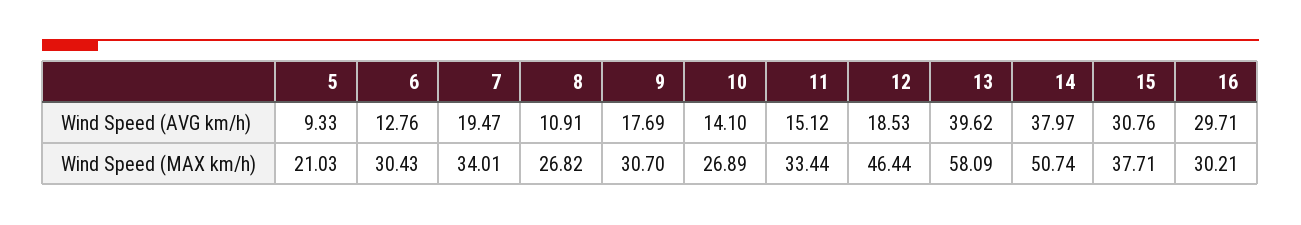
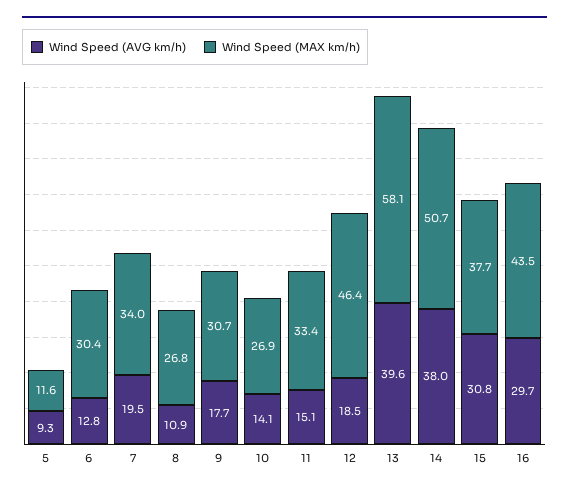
  {
    "Wind Speed (AVG km/h)": {
      "5": 9.33,
      "6": 12.76,
      "7": 19.47,
      "8": 10.91,
      "9": 17.69,
      "10": 14.1,
      "11": 15.12,
      "12": 18.53,
      "13": 39.62,
      "14": 37.97,
      "15": 30.76,
      "16": 29.71
    },
    "Wind Speed (MAX km/h)": {
-     "5": 21.03,
+     "5": 11.6,
      "6": 30.43,
      "7": 34.01,
      "8": 26.82,
      "9": 30.7,
      "10": 26.89,
      "11": 33.44,
      "12": 46.44,
      "13": 58.09,
      "14": 50.74,
      "15": 37.71,
-     "16": 30.21
+     "16": 43.5
    }
  }

